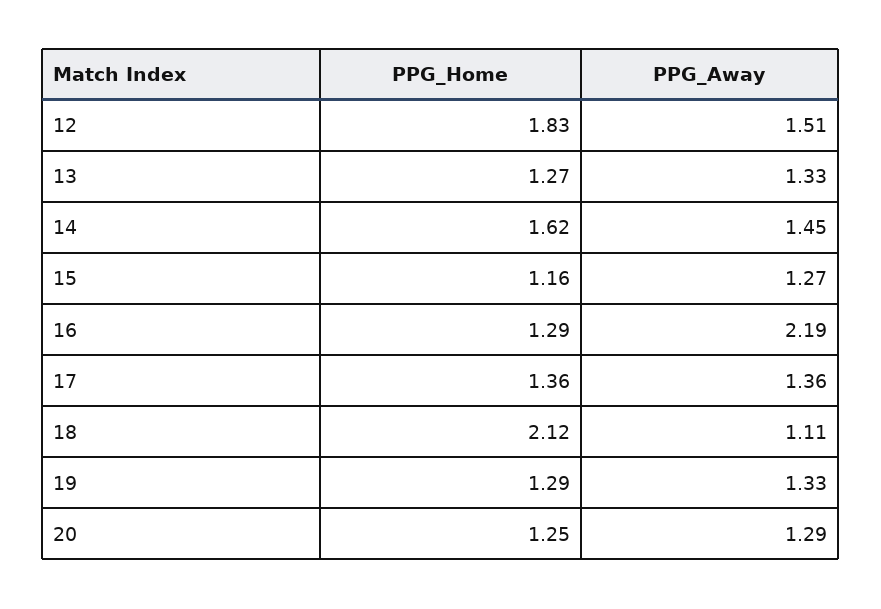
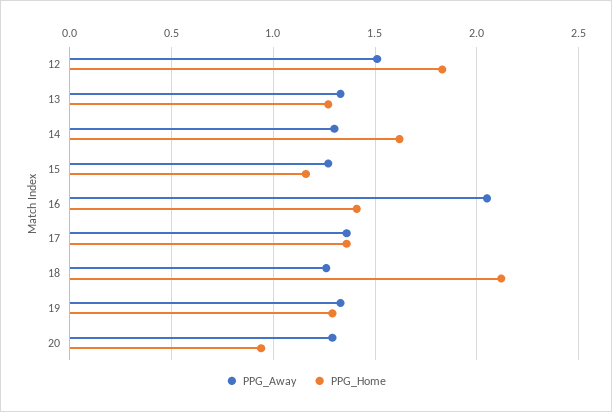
  {
    "PPG_Home": {
      "12": 1.83,
      "13": 1.27,
      "14": 1.62,
      "15": 1.16,
-     "16": 1.29,
+     "16": 1.4,
      "17": 1.36,
      "18": 2.12,
      "19": 1.29,
-     "20": 1.25
+     "20": 0.95
    },
    "PPG_Away": {
      "12": 1.51,
      "13": 1.33,
-     "14": 1.45,
+     "14": 1.3,
      "15": 1.27,
-     "16": 2.19,
+     "16": 2.05,
      "17": 1.36,
-     "18": 1.11,
+     "18": 1.25,
      "19": 1.33,
      "20": 1.29
    }
  }

